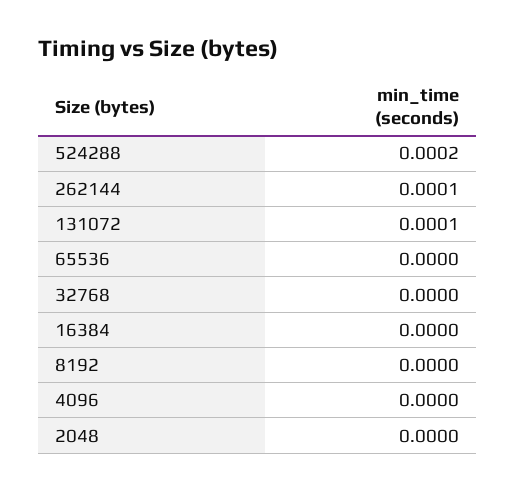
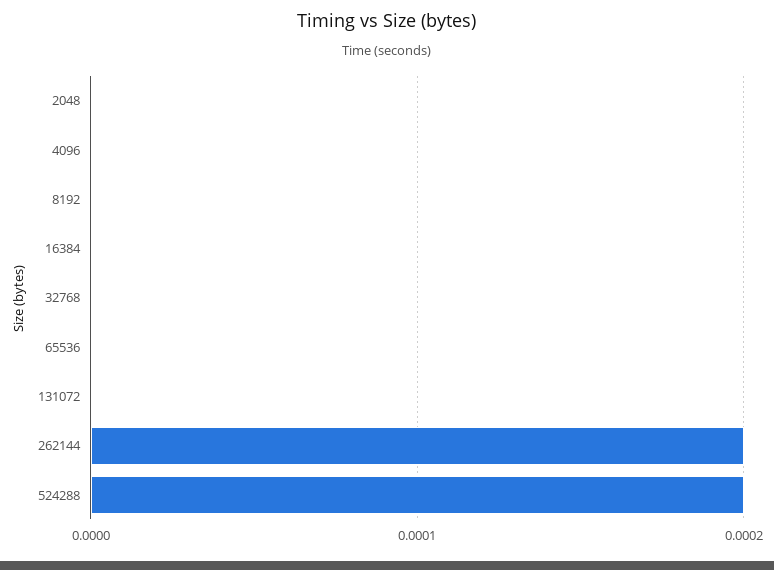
  {
    "524288": 0.0002,
-   "262144": 0.0001,
+   "262144": 0.0002,
-   "131072": 0.0001,
+   "131072": 0,
    "65536": 0,
    "32768": 0,
    "16384": 0,
    "8192": 0,
    "4096": 0,
    "2048": 0
  }

